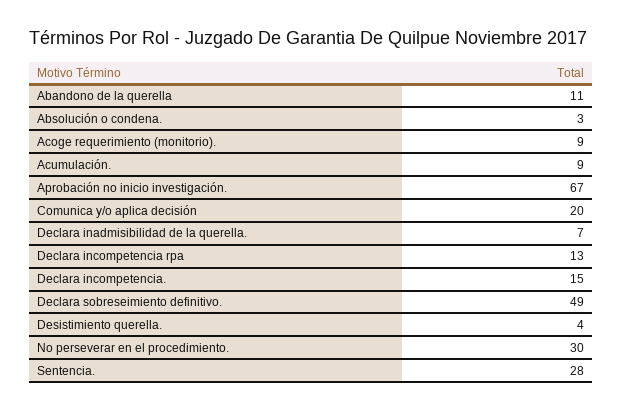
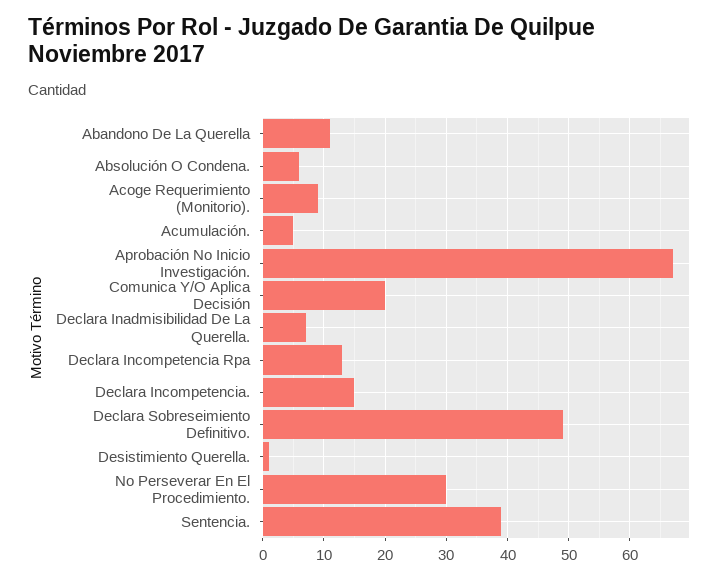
  {
    "Abandono de la querella": 11,
-   "Absolución o condena.": 3,
+   "Absolución o condena.": 6,
    "Acoge requerimiento (monitorio).": 9,
-   "Acumulación.": 9,
+   "Acumulación.": 5,
    "Aprobación no inicio investigación.": 67,
    "Comunica y/o aplica decisión": 20,
    "Declara inadmisibilidad de la querella.": 7,
    "Declara incompetencia rpa": 13,
    "Declara incompetencia.": 15,
    "Declara sobreseimiento definitivo.": 49,
-   "Desistimiento querella.": 4,
+   "Desistimiento querella.": 1,
    "No perseverar en el procedimiento.": 30,
-   "Sentencia.": 28
+   "Sentencia.": 39
  }

